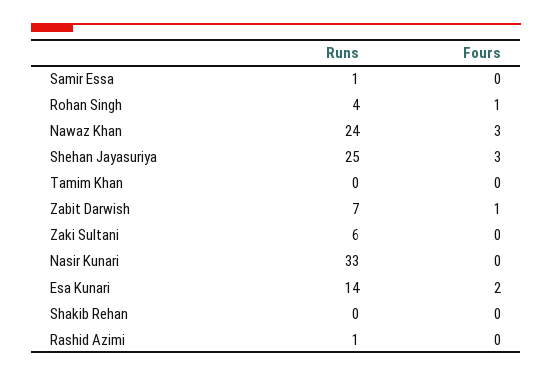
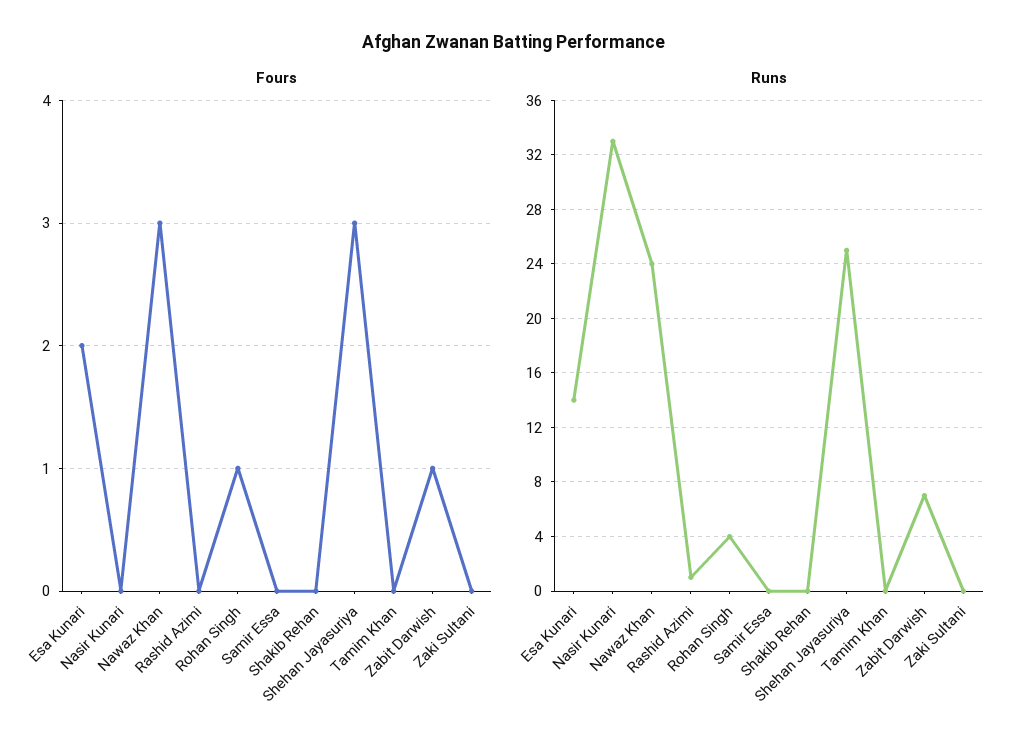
  {
    "Runs": {
-     "Samir Essa": 1,
+     "Samir Essa": 0,
      "Rohan Singh": 4,
      "Nawaz Khan": 24,
      "Shehan Jayasuriya": 25,
      "Tamim Khan": 0,
      "Zabit Darwish": 7,
-     "Zaki Sultani": 6,
+     "Zaki Sultani": 0,
      "Nasir Kunari": 33,
      "Esa Kunari": 14,
      "Shakib Rehan": 0,
      "Rashid Azimi": 1
    },
    "Fours": {
      "Samir Essa": 0,
      "Rohan Singh": 1,
      "Nawaz Khan": 3,
      "Shehan Jayasuriya": 3,
      "Tamim Khan": 0,
      "Zabit Darwish": 1,
      "Zaki Sultani": 0,
      "Nasir Kunari": 0,
      "Esa Kunari": 2,
      "Shakib Rehan": 0,
      "Rashid Azimi": 0
    }
  }

